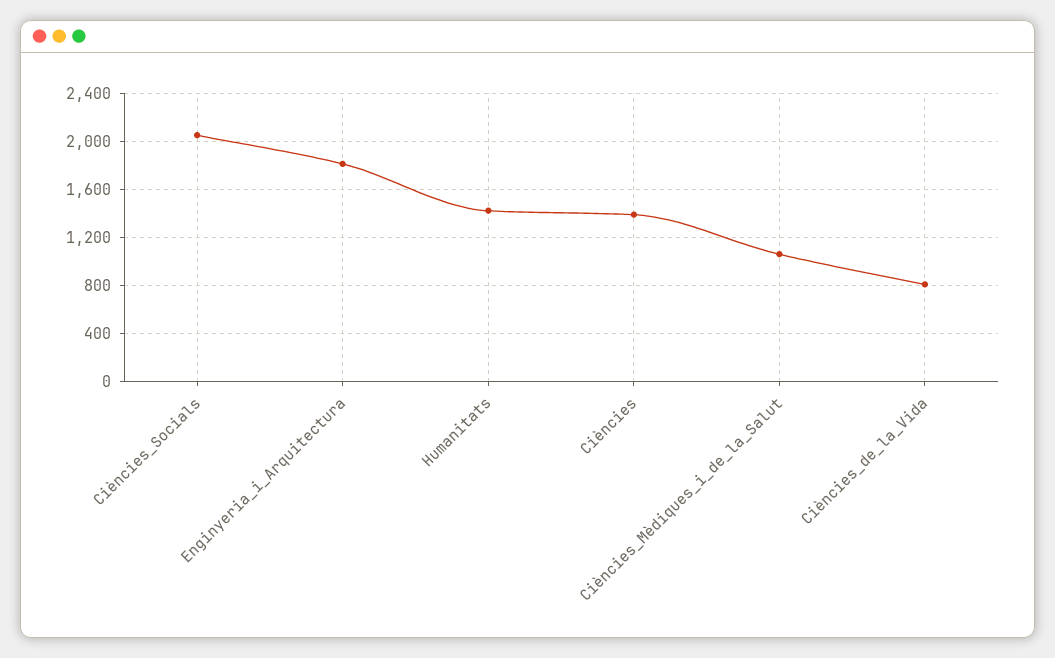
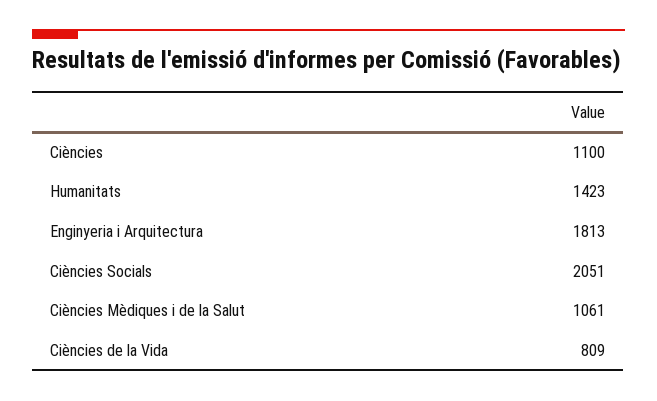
  {
    "Ciències_Socials": 2051,
    "Enginyeria_i_Arquitectura": 1813,
    "Humanitats": 1423,
-   "Ciències": 1400,
+   "Ciències": 1100,
    "Ciències_Mèdiques_i_de_la_Salut": 1061,
    "Ciències_de_la_Vida": 809
  }

